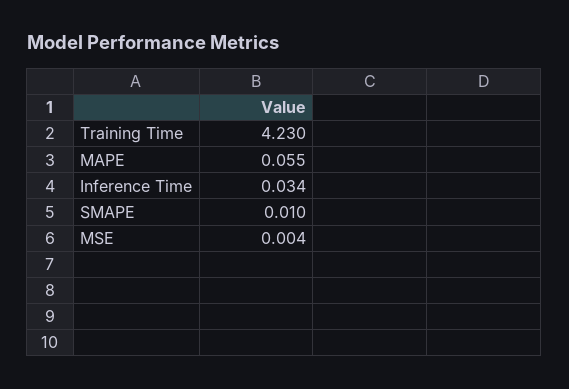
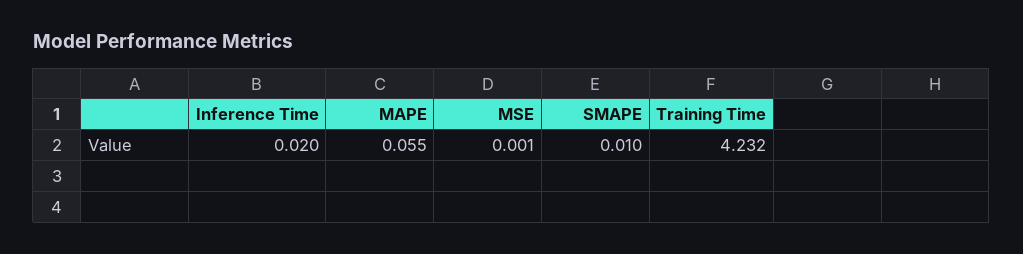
  {
-   "Training Time": 4.23,
+   "Training Time": 4.232,
    "MAPE": 0.055,
-   "Inference Time": 0.034,
+   "Inference Time": 0.02,
    "SMAPE": 0.01,
-   "MSE": 0.004
+   "MSE": 0.001
  }

